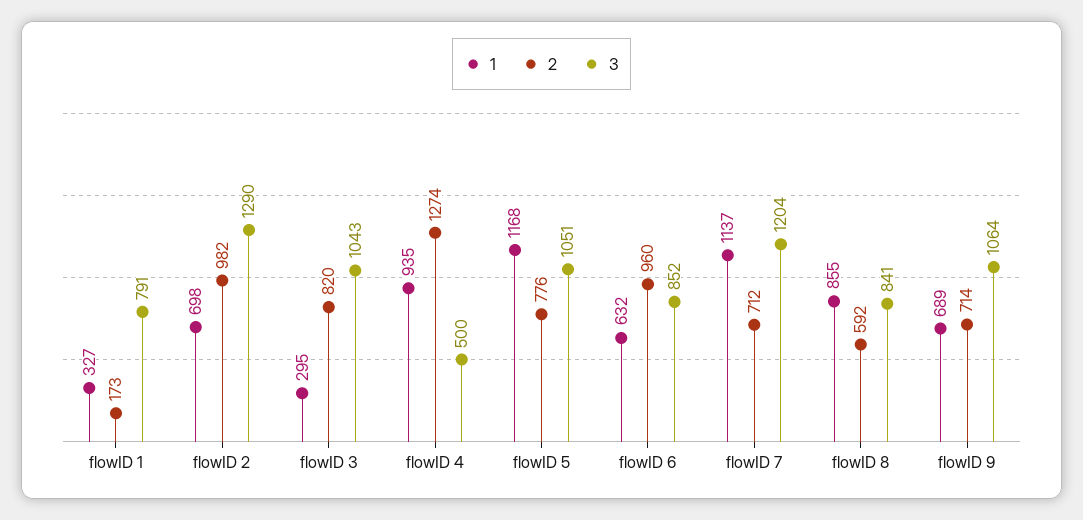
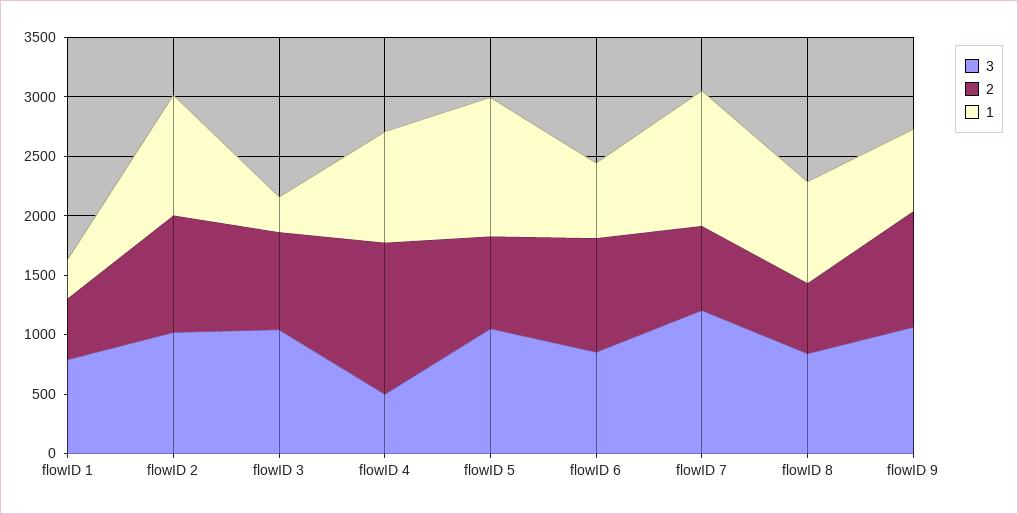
  {
    "1": {
      "flowID 1": 327,
-     "flowID 2": 698,
+     "flowID 2": 1000,
      "flowID 3": 295,
      "flowID 4": 935,
      "flowID 5": 1168,
      "flowID 6": 632,
      "flowID 7": 1137,
      "flowID 8": 855,
      "flowID 9": 689
    },
    "2": {
-     "flowID 1": 173,
+     "flowID 1": 500,
      "flowID 2": 982,
      "flowID 3": 820,
      "flowID 4": 1274,
      "flowID 5": 776,
      "flowID 6": 960,
      "flowID 7": 712,
      "flowID 8": 592,
-     "flowID 9": 714
+     "flowID 9": 1000
    },
    "3": {
      "flowID 1": 791,
-     "flowID 2": 1290,
+     "flowID 2": 1000,
      "flowID 3": 1043,
      "flowID 4": 500,
      "flowID 5": 1051,
      "flowID 6": 852,
      "flowID 7": 1204,
      "flowID 8": 841,
      "flowID 9": 1064
    }
  }

